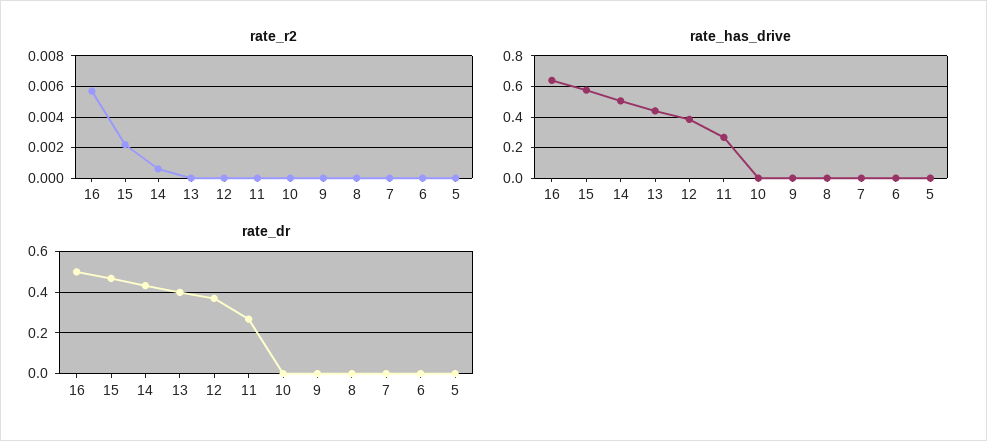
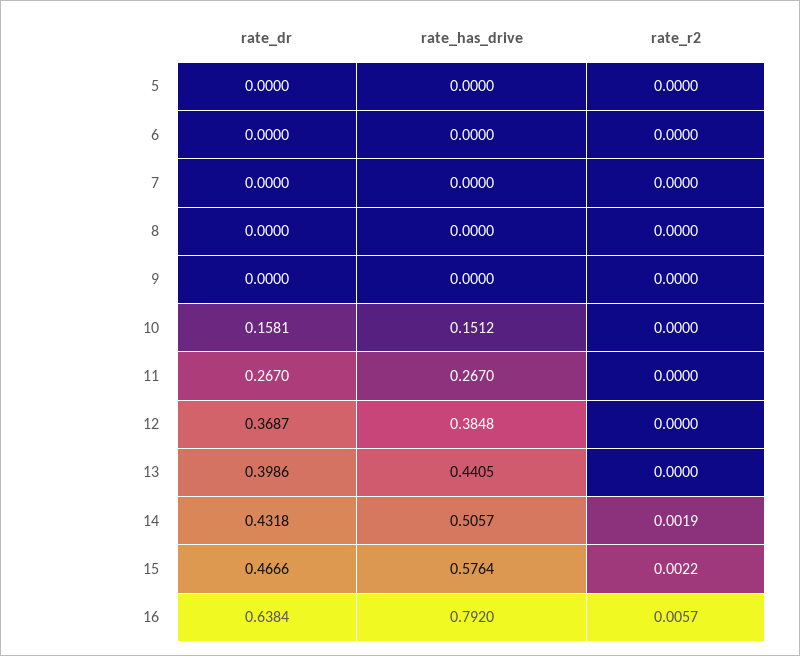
  {
    "rate_r2": {
      "16": 0.0057,
      "15": 0.0022,
-     "14": 0.0005,
+     "14": 0.0019,
      "13": 0,
      "12": 0,
      "11": 0,
      "10": 0,
      "9": 0,
      "8": 0,
      "7": 0,
      "6": 0,
      "5": 0
    },
    "rate_has_drive": {
-     "16": 0.65,
+     "16": 0.792,
      "15": 0.5764,
      "14": 0.5057,
      "13": 0.4405,
      "12": 0.3848,
      "11": 0.267,
-     "10": 0,
+     "10": 0.1512,
      "9": 0,
      "8": 0,
      "7": 0,
      "6": 0,
      "5": 0
    },
    "rate_dr": {
-     "16": 0.5,
+     "16": 0.6384,
      "15": 0.4666,
      "14": 0.4318,
      "13": 0.3986,
      "12": 0.3687,
      "11": 0.267,
-     "10": 0,
+     "10": 0.1581,
      "9": 0,
      "8": 0,
      "7": 0,
      "6": 0,
      "5": 0
    }
  }

